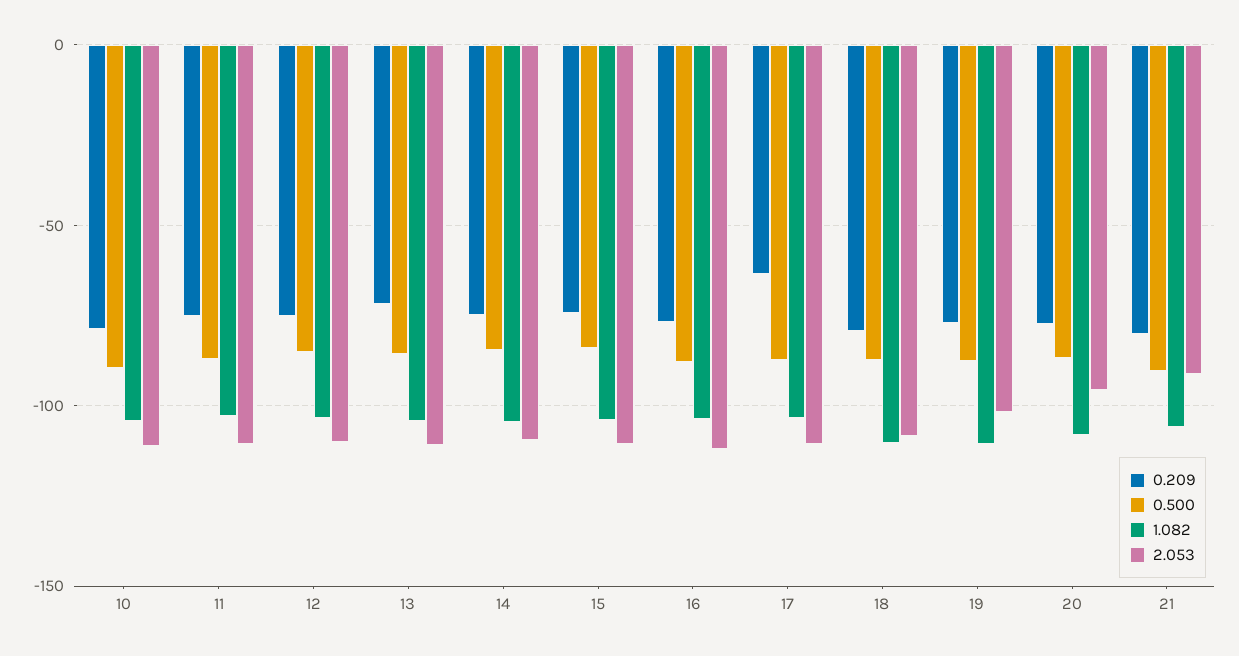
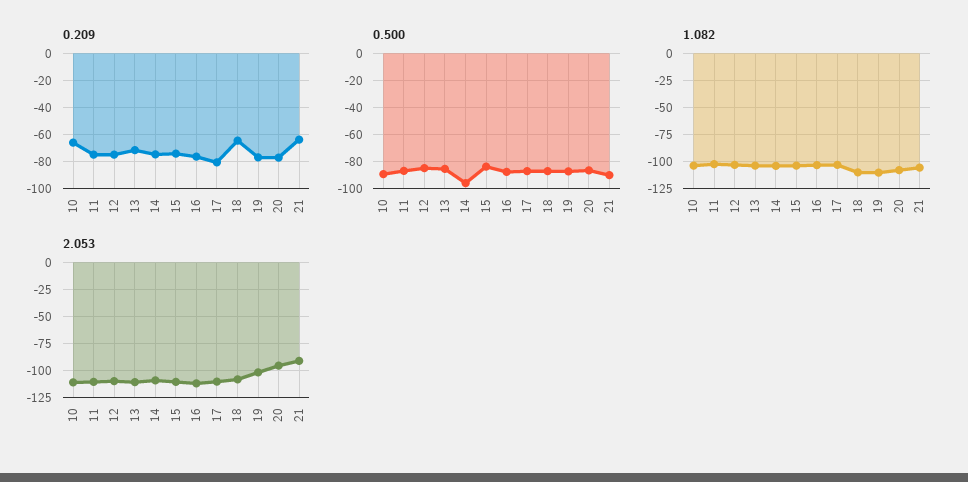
  {
    "0.209": {
-     "10": -80,
+     "10": -65,
      "11": -75,
      "12": -75,
      "13": -70,
      "14": -75,
      "15": -75,
      "16": -75,
-     "17": -65,
+     "17": -80,
-     "18": -80,
+     "18": -65,
      "19": -75,
      "20": -75,
-     "21": -80
+     "21": -65
    },
    "0.500": {
      "10": -90,
      "11": -85,
      "12": -85,
      "13": -85,
-     "14": -85,
+     "14": -95,
      "15": -85,
      "16": -90,
      "17": -85,
      "18": -85,
      "19": -90,
      "20": -85,
      "21": -90
    },
    "1.082": {
      "10": -105,
      "11": -105,
      "12": -105,
      "13": -105,
      "14": -105,
      "15": -105,
      "16": -105,
      "17": -105,
      "18": -110,
      "19": -110,
      "20": -110,
      "21": -105
    },
    "2.053": {
      "10": -110,
      "11": -110,
      "12": -110,
      "13": -110,
      "14": -110,
      "15": -110,
      "16": -110,
      "17": -110,
      "18": -110,
      "19": -100,
      "20": -95,
      "21": -90
    }
  }

